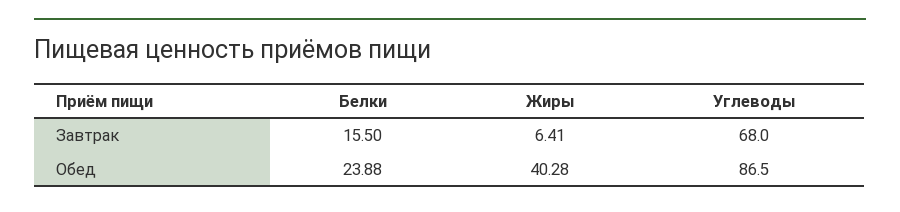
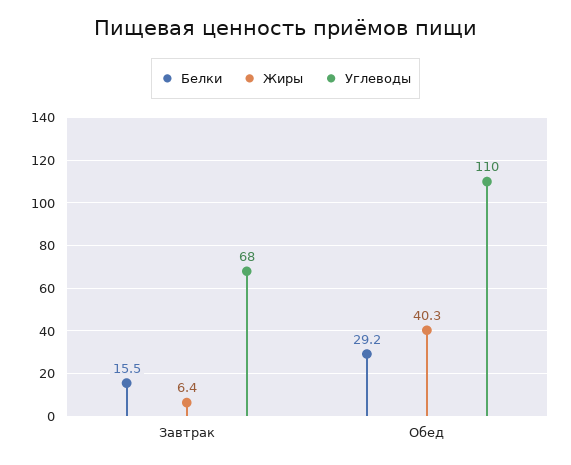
  {
    "Белки": {
      "Завтрак": 15.5,
-     "Обед": 23.88
+     "Обед": 29.2
    },
    "Жиры": {
      "Завтрак": 6.41,
      "Обед": 40.28
    },
    "Углеводы": {
      "Завтрак": 68,
-     "Обед": 86.5
+     "Обед": 110
    }
  }

